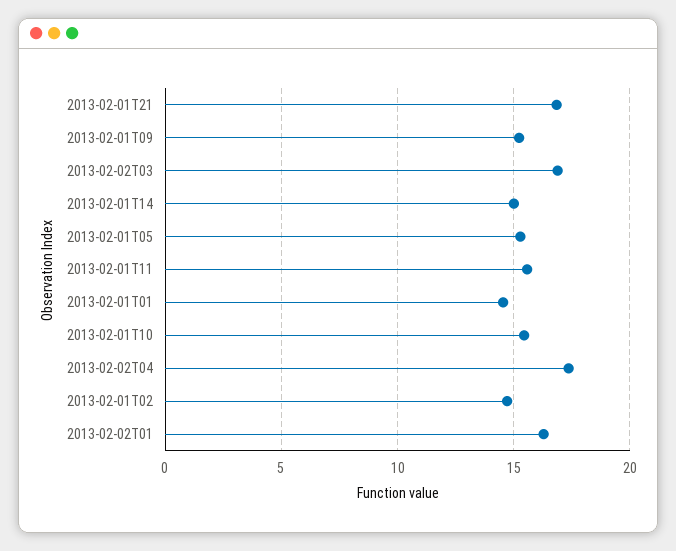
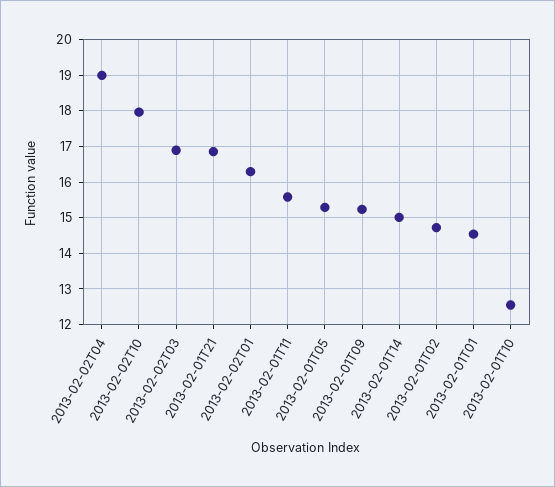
  {
    "2013-02-01T21": 16.8,
    "2013-02-01T09": 15.2,
    "2013-02-02T03": 16.8,
    "2013-02-01T14": 15,
    "2013-02-01T05": 15.2,
    "2013-02-01T11": 15.6,
    "2013-02-01T01": 14.6,
-   "2013-02-01T10": 15.5,
+   "2013-02-01T10": 12.6,
-   "2013-02-02T04": 17.5,
+   "2013-02-02T04": 19,
    "2013-02-01T02": 14.8,
-   "2013-02-02T01": 16.2
+   "2013-02-02T01": 16.2,
+   "2013-02-02T10": 18
  }

